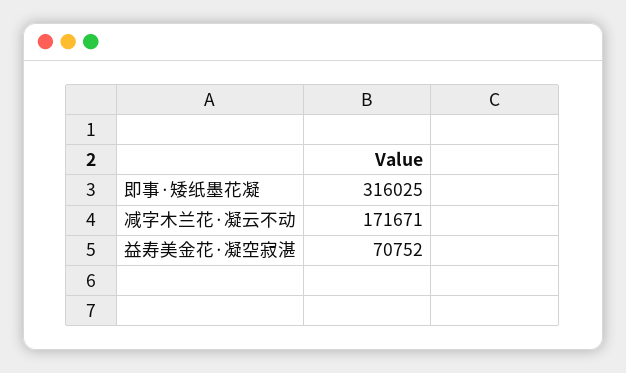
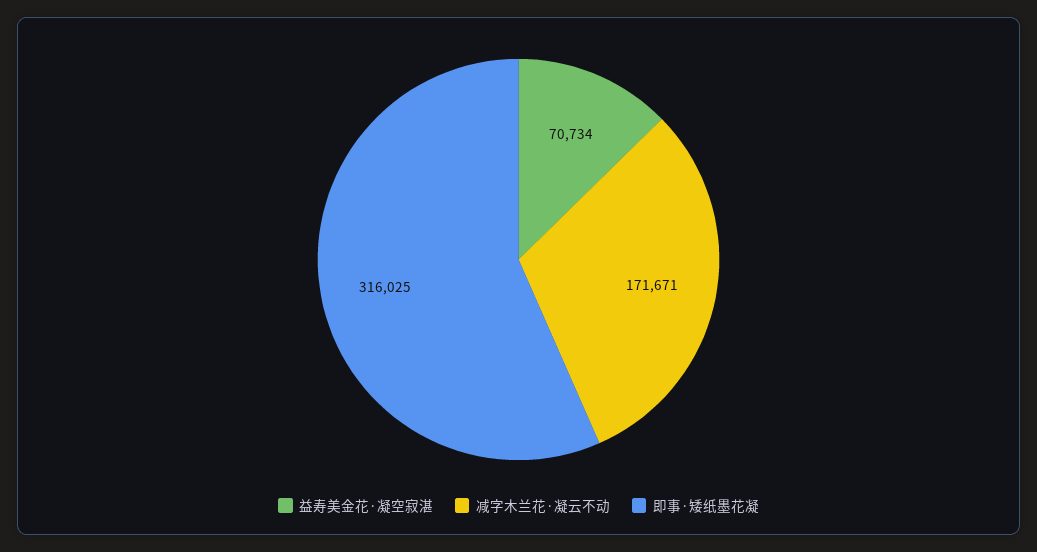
  {
    "即事·矮纸墨花凝": 316025,
    "减字木兰花·凝云不动": 171671,
-   "益寿美金花·凝空寂湛": 70752
+   "益寿美金花·凝空寂湛": 70734
  }

